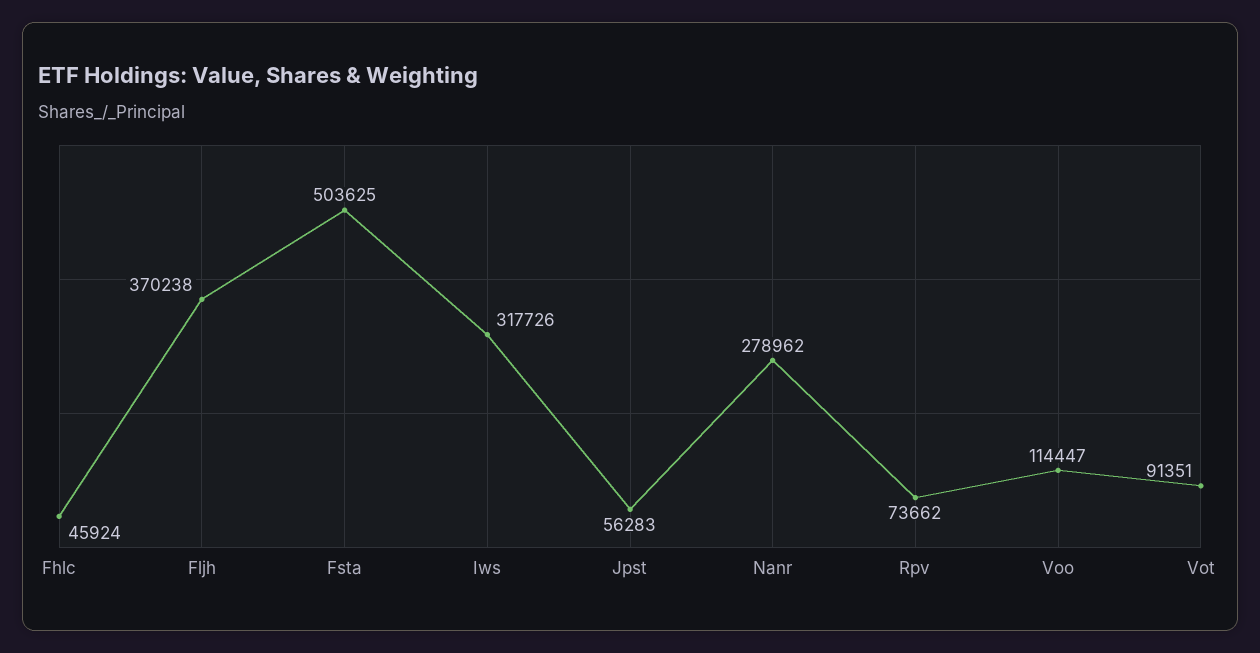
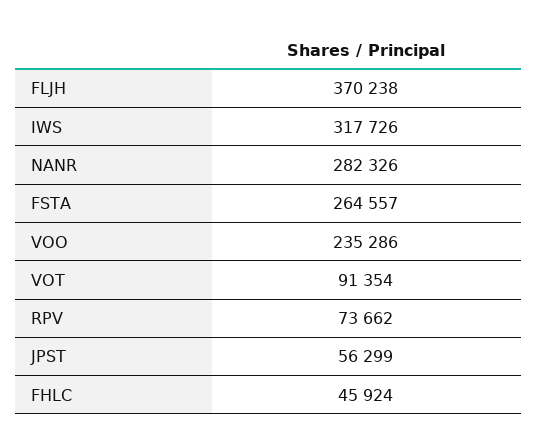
  {
    "Fhlc": 45924,
    "Fljh": 370238,
-   "Fsta": 503625,
+   "Fsta": 264557,
    "Iws": 317726,
-   "Jpst": 56283,
+   "Jpst": 56299,
-   "Nanr": 278962,
+   "Nanr": 282326,
    "Rpv": 73662,
-   "Voo": 114447,
+   "Voo": 235286,
-   "Vot": 91351
+   "Vot": 91354
  }

